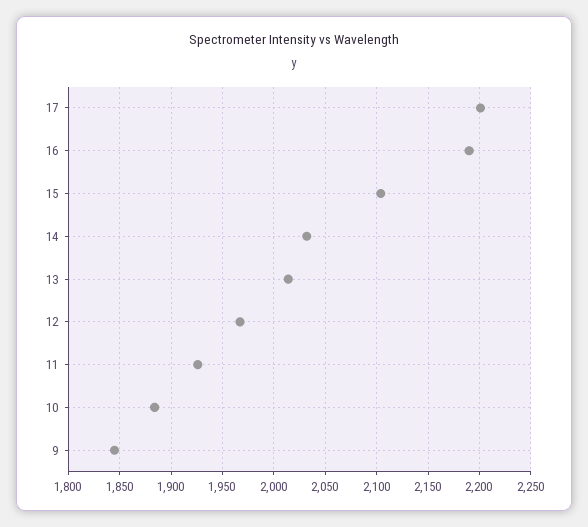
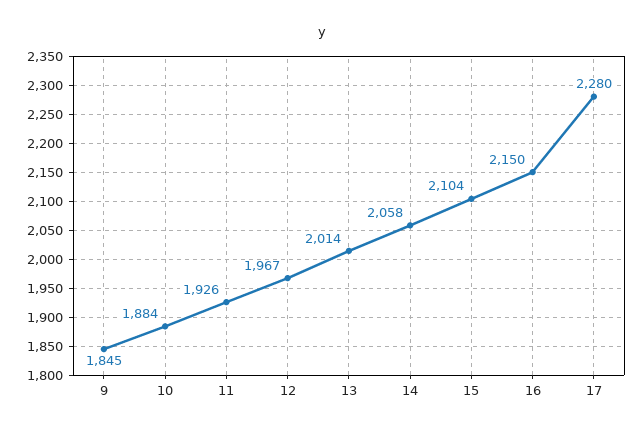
  {
-   "17": 2200,
+   "17": 2280,
-   "16": 2190,
+   "16": 2150,
    "15": 2104,
-   "14": 2030,
+   "14": 2058,
    "13": 2014,
    "12": 1967,
    "11": 1926,
    "10": 1884,
    "9": 1845
  }

